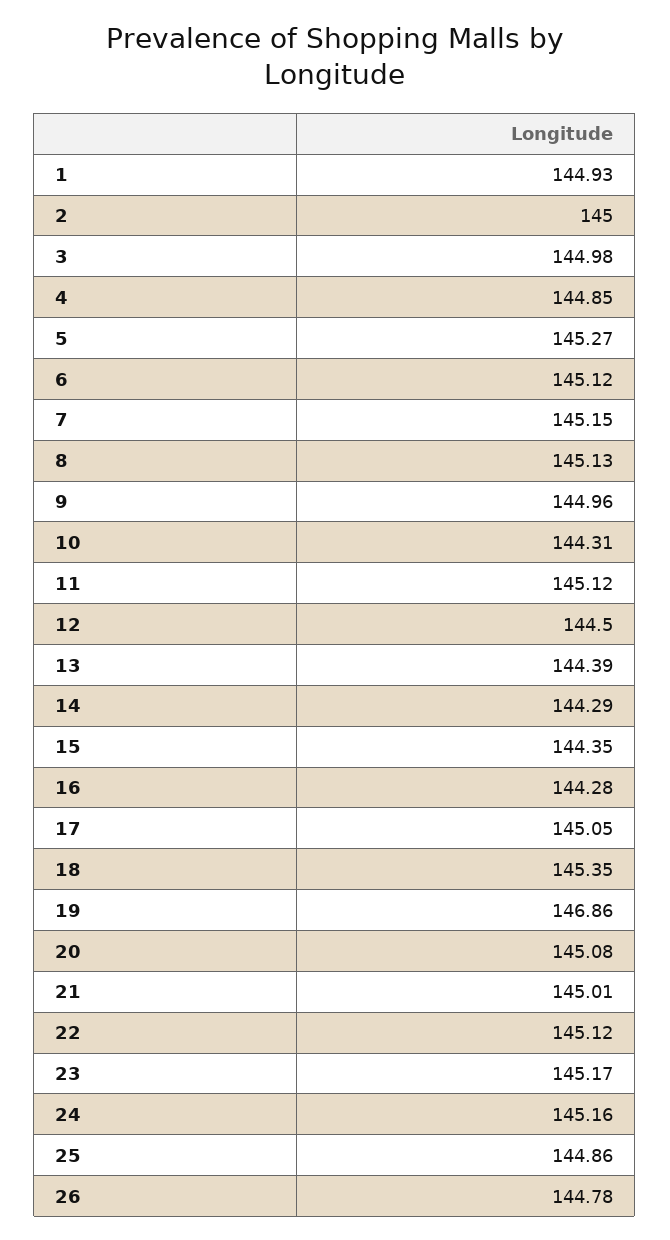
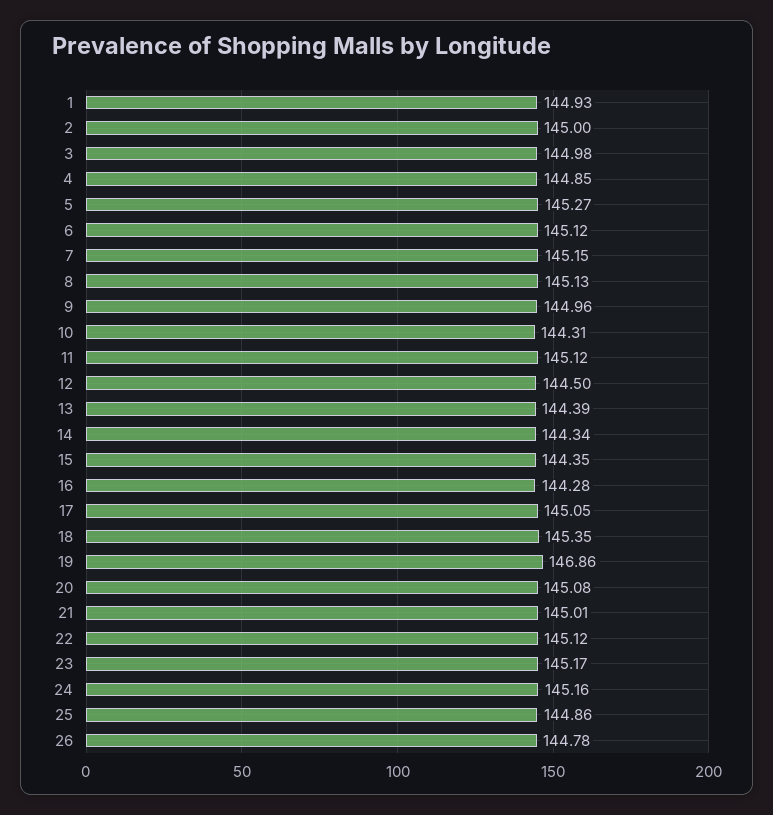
  {
    "1": 144.93,
    "2": 145,
    "3": 144.98,
    "4": 144.85,
    "5": 145.27,
    "6": 145.12,
    "7": 145.15,
    "8": 145.13,
    "9": 144.96,
    "10": 144.31,
    "11": 145.12,
    "12": 144.5,
    "13": 144.39,
-   "14": 144.29,
+   "14": 144.34,
    "15": 144.35,
    "16": 144.28,
    "17": 145.05,
    "18": 145.35,
    "19": 146.86,
    "20": 145.08,
    "21": 145.01,
    "22": 145.12,
    "23": 145.17,
    "24": 145.16,
    "25": 144.86,
    "26": 144.78
  }

